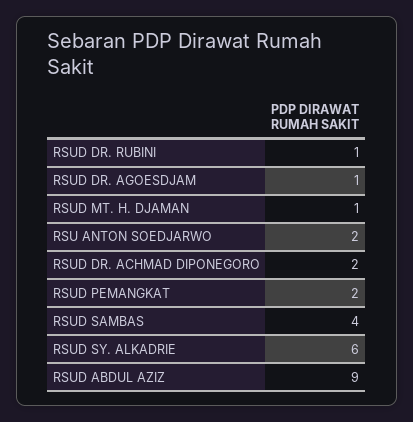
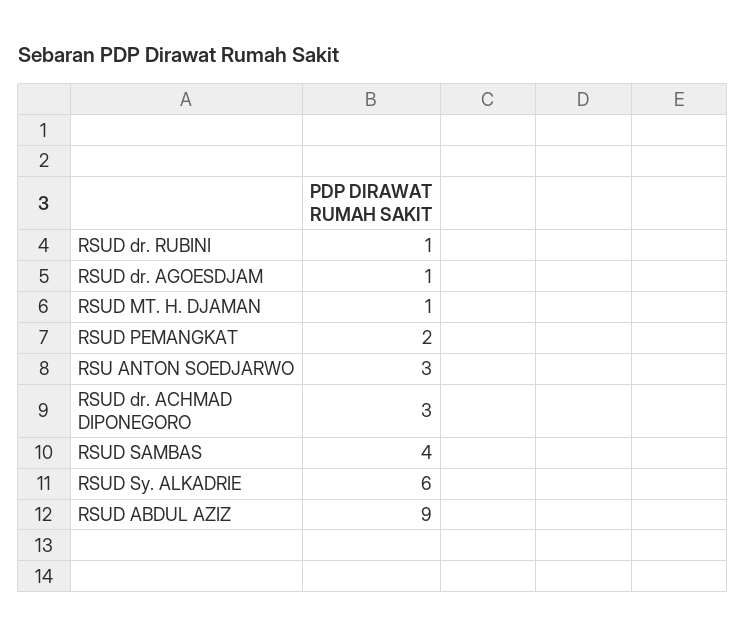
  {
    "RSUD DR. RUBINI": 1,
    "RSUD DR. AGOESDJAM": 1,
    "RSUD MT. H. DJAMAN": 1,
-   "RSU ANTON SOEDJARWO": 2,
+   "RSU ANTON SOEDJARWO": 3,
-   "RSUD DR. ACHMAD DIPONEGORO": 2,
+   "RSUD DR. ACHMAD DIPONEGORO": 3,
    "RSUD PEMANGKAT": 2,
    "RSUD SAMBAS": 4,
    "RSUD SY. ALKADRIE": 6,
    "RSUD ABDUL AZIZ": 9
  }

